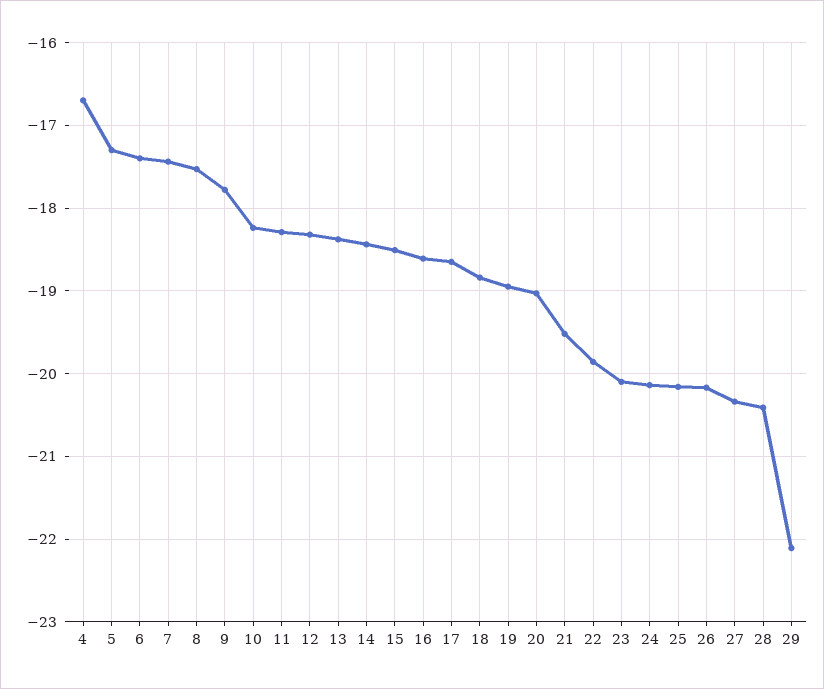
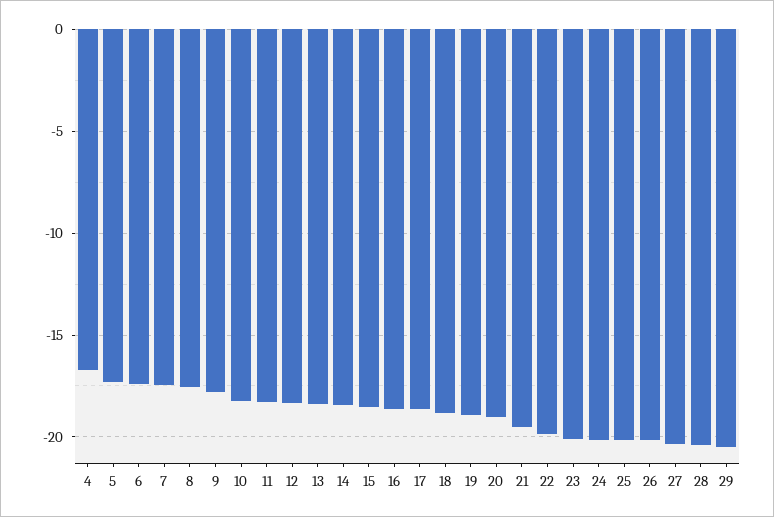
  {
    "4": -16.7,
    "5": -17.3,
    "6": -17.4,
    "7": -17.4,
    "8": -17.5,
    "9": -17.8,
    "10": -18.2,
    "11": -18.3,
    "12": -18.3,
    "13": -18.4,
    "14": -18.4,
    "15": -18.5,
    "16": -18.6,
    "17": -18.7,
    "18": -18.8,
    "19": -19,
    "20": -19,
    "21": -19.5,
    "22": -19.9,
    "23": -20.1,
    "24": -20.1,
    "25": -20.2,
    "26": -20.2,
    "27": -20.3,
    "28": -20.4,
-   "29": -22.1
+   "29": -20.5
  }

